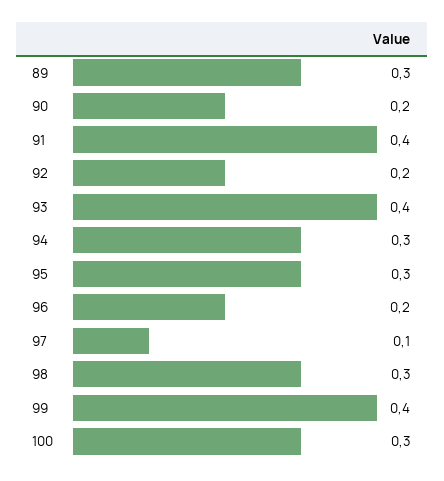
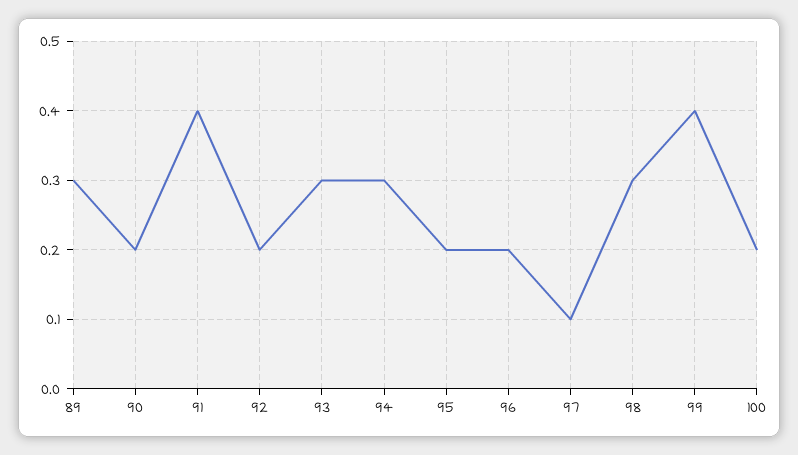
  {
    "89": 0.3,
    "90": 0.2,
    "91": 0.4,
    "92": 0.2,
-   "93": 0.4,
+   "93": 0.3,
    "94": 0.3,
-   "95": 0.3,
+   "95": 0.2,
    "96": 0.2,
    "97": 0.1,
    "98": 0.3,
    "99": 0.4,
-   "100": 0.3
+   "100": 0.2
  }

